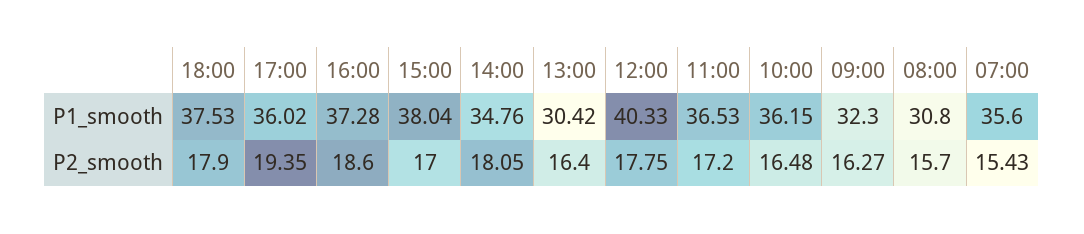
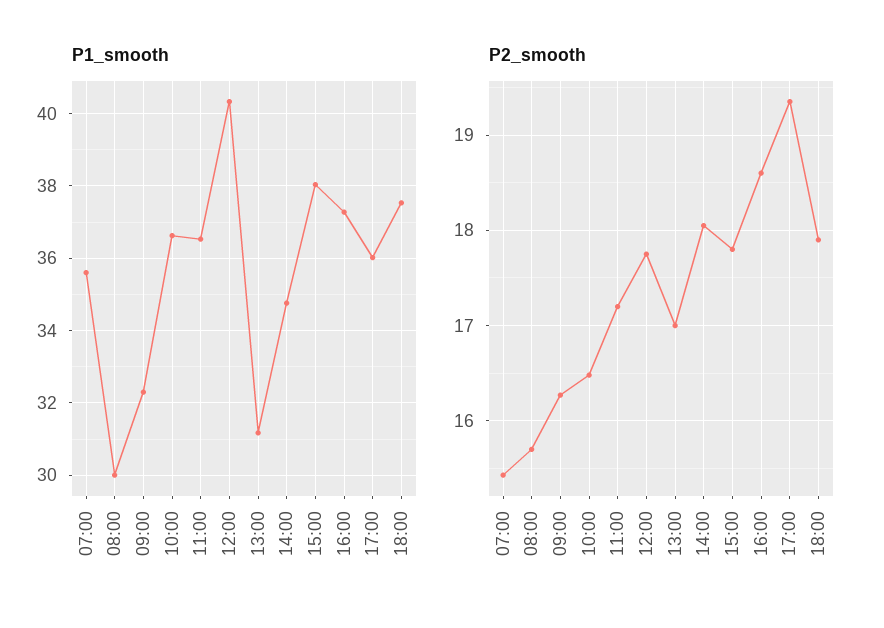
  {
    "P1_smooth": {
      "18:00": 37.53,
      "17:00": 36.02,
      "16:00": 37.28,
      "15:00": 38.04,
      "14:00": 34.76,
-     "13:00": 30.42,
+     "13:00": 31.2,
      "12:00": 40.33,
      "11:00": 36.53,
-     "10:00": 36.15,
+     "10:00": 36.6,
      "09:00": 32.3,
-     "08:00": 30.8,
+     "08:00": 30,
      "07:00": 35.6
    },
    "P2_smooth": {
      "18:00": 17.9,
      "17:00": 19.35,
      "16:00": 18.6,
-     "15:00": 17,
+     "15:00": 17.8,
      "14:00": 18.05,
-     "13:00": 16.4,
+     "13:00": 17,
      "12:00": 17.75,
      "11:00": 17.2,
      "10:00": 16.48,
      "09:00": 16.27,
      "08:00": 15.7,
      "07:00": 15.43
    }
  }

